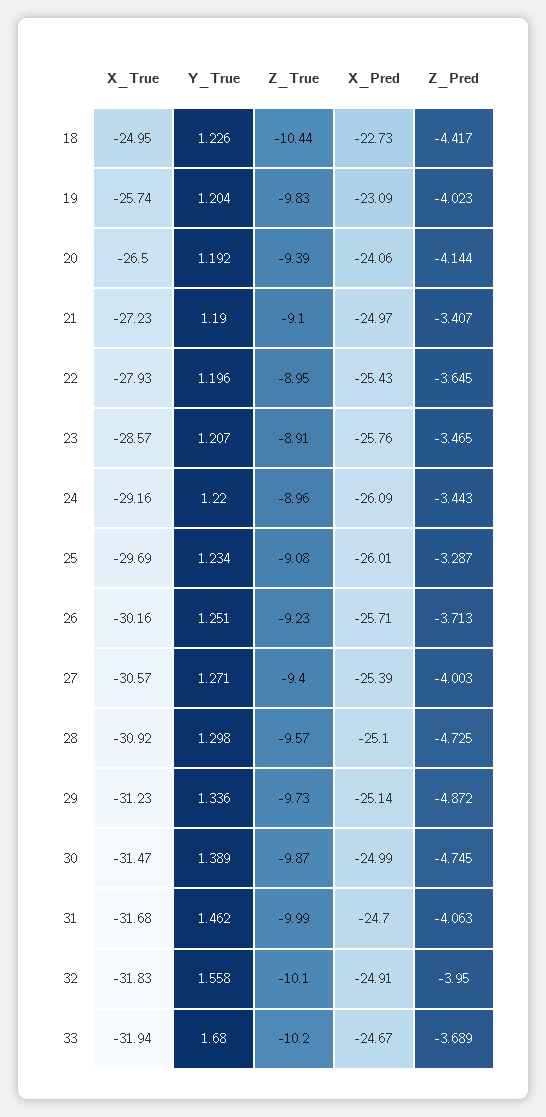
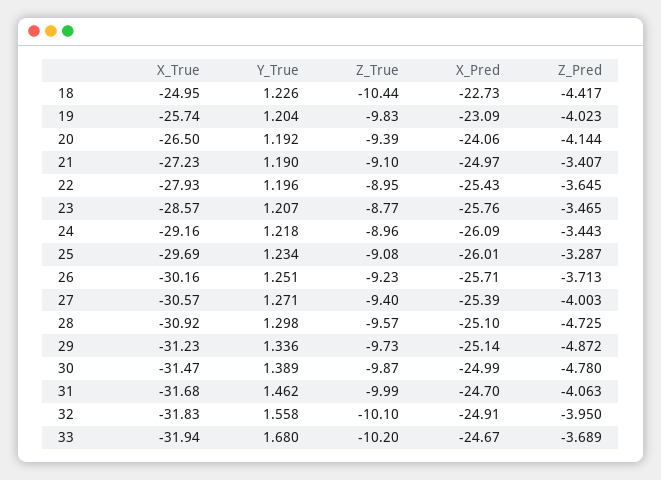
  {
    "X_True": {
      "18": -24.95,
      "19": -25.74,
      "20": -26.5,
      "21": -27.23,
      "22": -27.93,
      "23": -28.57,
      "24": -29.16,
      "25": -29.69,
      "26": -30.16,
      "27": -30.57,
      "28": -30.92,
      "29": -31.23,
      "30": -31.47,
      "31": -31.68,
      "32": -31.83,
      "33": -31.94
    },
    "Y_True": {
      "18": 1.226,
      "19": 1.204,
      "20": 1.192,
      "21": 1.19,
      "22": 1.196,
      "23": 1.207,
-     "24": 1.22,
+     "24": 1.218,
      "25": 1.234,
      "26": 1.251,
      "27": 1.271,
      "28": 1.298,
      "29": 1.336,
      "30": 1.389,
      "31": 1.462,
      "32": 1.558,
      "33": 1.68
    },
    "Z_True": {
      "18": -10.44,
      "19": -9.83,
      "20": -9.39,
      "21": -9.1,
      "22": -8.95,
-     "23": -8.91,
+     "23": -8.77,
      "24": -8.96,
      "25": -9.08,
      "26": -9.23,
      "27": -9.4,
      "28": -9.57,
      "29": -9.73,
      "30": -9.87,
      "31": -9.99,
      "32": -10.1,
      "33": -10.2
    },
    "X_Pred": {
      "18": -22.73,
      "19": -23.09,
      "20": -24.06,
      "21": -24.97,
      "22": -25.43,
      "23": -25.76,
      "24": -26.09,
      "25": -26.01,
      "26": -25.71,
      "27": -25.39,
      "28": -25.1,
      "29": -25.14,
      "30": -24.99,
      "31": -24.7,
      "32": -24.91,
      "33": -24.67
    },
    "Z_Pred": {
      "18": -4.417,
      "19": -4.023,
      "20": -4.144,
      "21": -3.407,
      "22": -3.645,
      "23": -3.465,
      "24": -3.443,
      "25": -3.287,
      "26": -3.713,
      "27": -4.003,
      "28": -4.725,
      "29": -4.872,
-     "30": -4.745,
+     "30": -4.78,
      "31": -4.063,
      "32": -3.95,
      "33": -3.689
    }
  }

